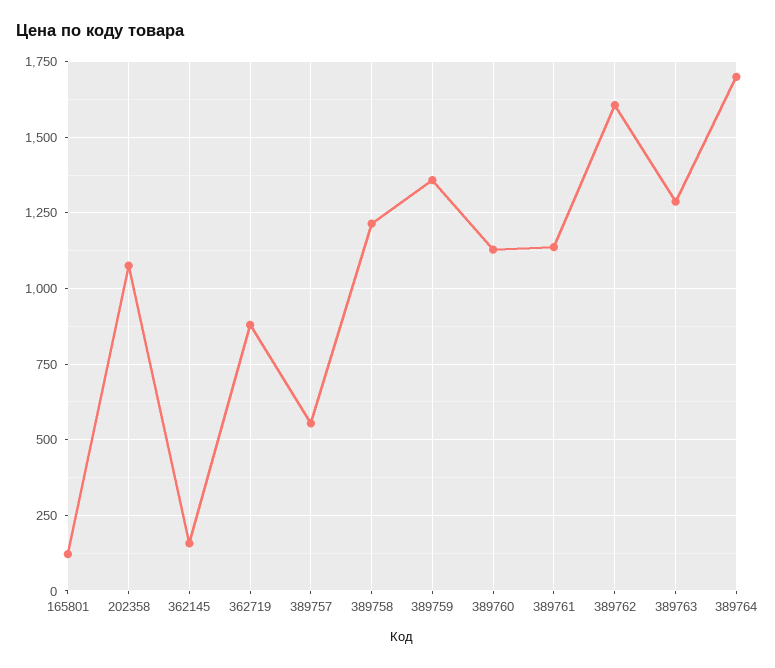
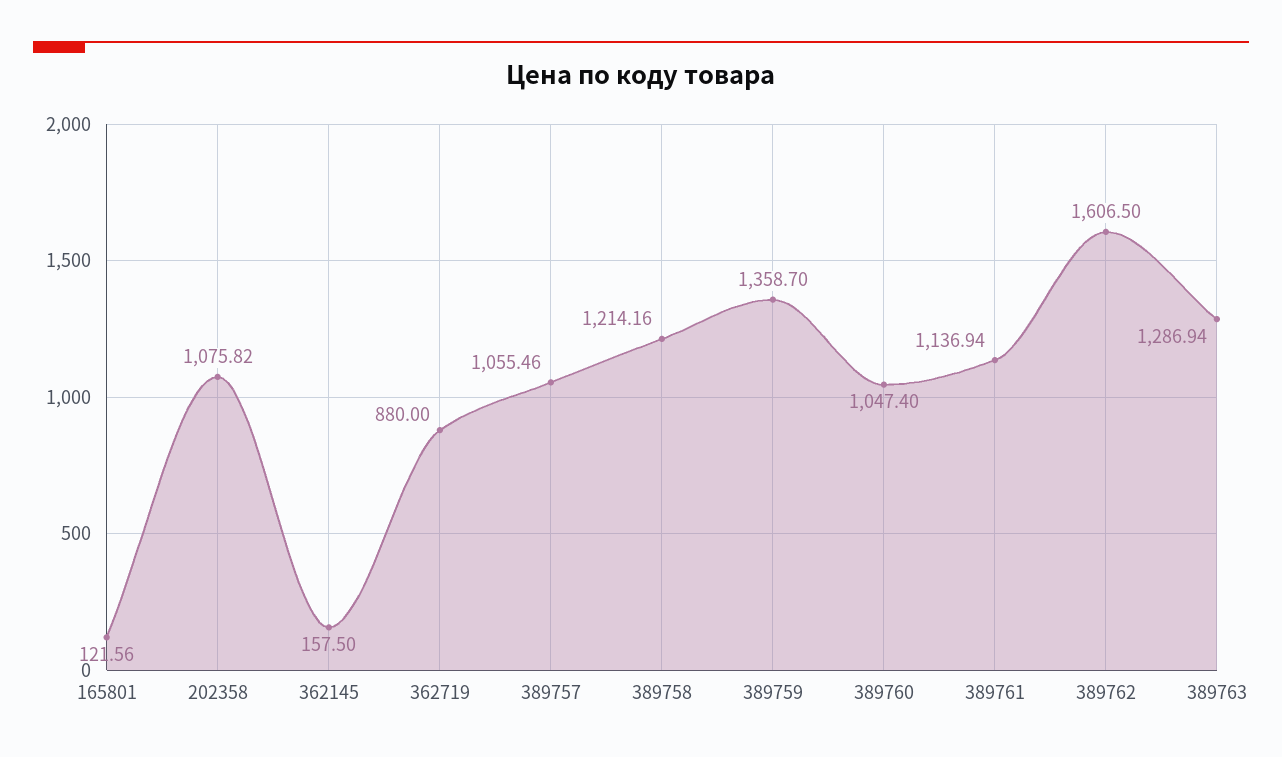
  {
    "165801": 121.56,
    "202358": 1075.82,
    "362145": 157.5,
    "362719": 880,
-   "389757": 550,
+   "389757": 1055.46,
    "389758": 1214.16,
    "389759": 1358.7,
-   "389760": 1125,
+   "389760": 1047.4,
    "389761": 1136.94,
    "389762": 1606.5,
-   "389763": 1286.94,
+   "389763": 1286.94
-   "389764": 1700
  }

